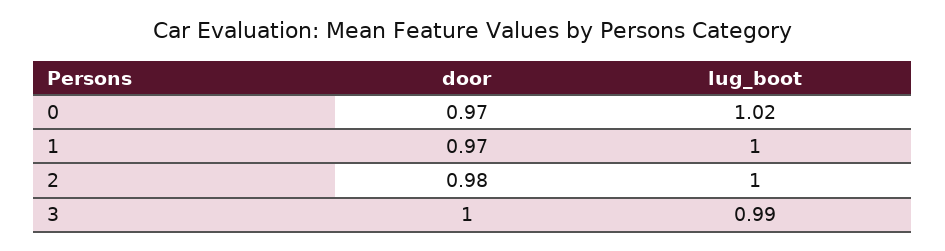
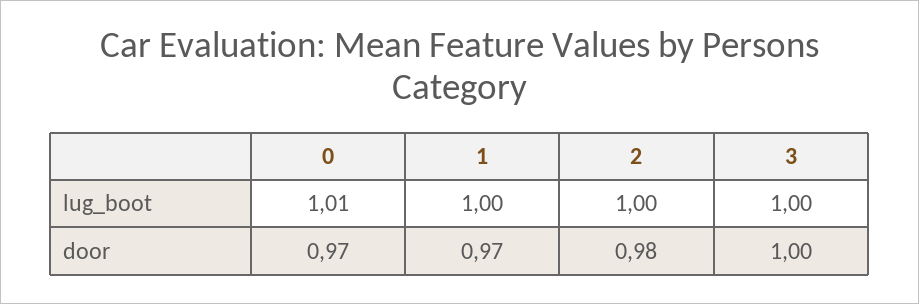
  {
    "door": {
      "0": 0.97,
      "1": 0.97,
      "2": 0.98,
      "3": 1
    },
    "lug_boot": {
-     "0": 1.02,
+     "0": 1.01,
      "1": 1,
      "2": 1,
-     "3": 0.99
+     "3": 1
    }
  }

